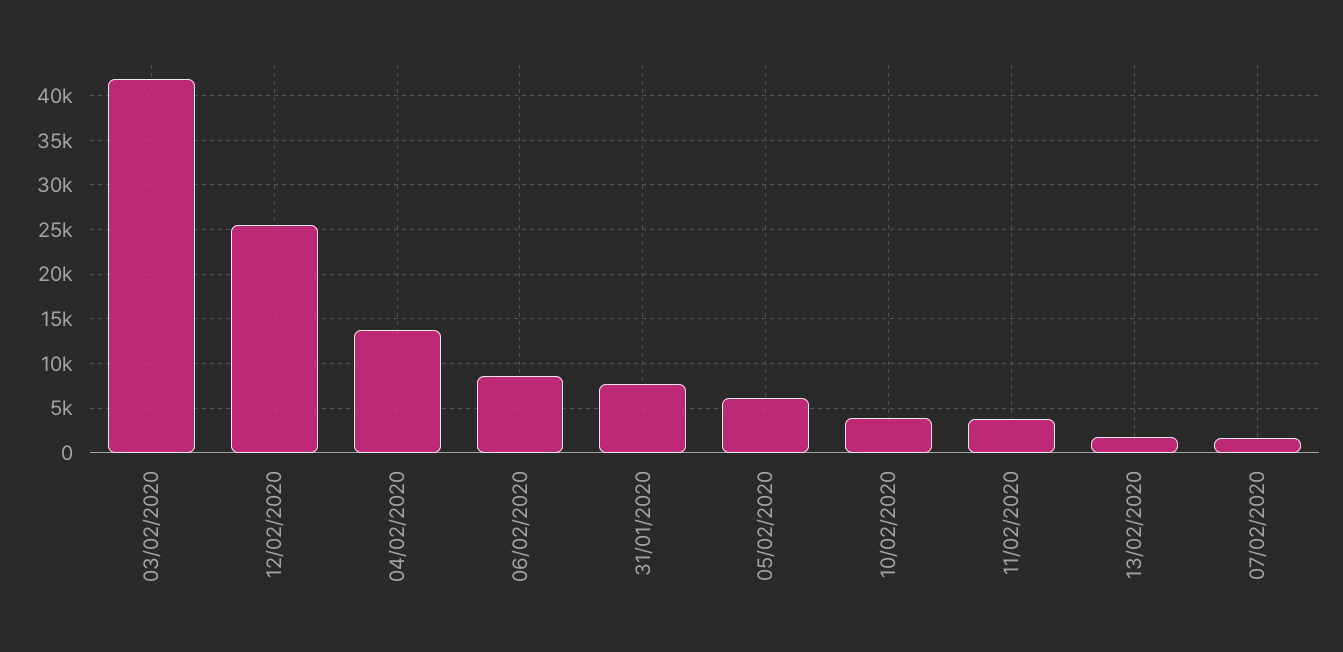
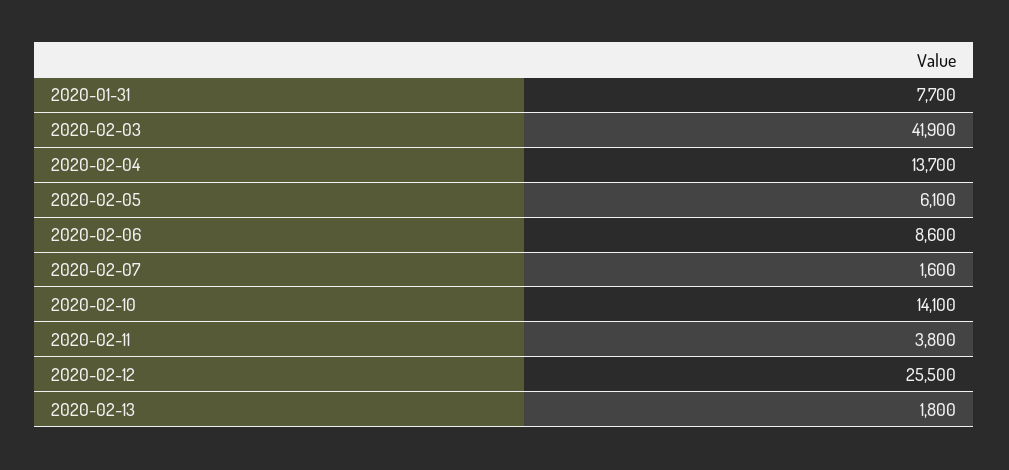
  {
    "03/02/2020": 41900,
    "12/02/2020": 25500,
    "04/02/2020": 13700,
    "06/02/2020": 8600,
    "31/01/2020": 7700,
    "05/02/2020": 6100,
-   "10/02/2020": 4000,
+   "10/02/2020": 14100,
    "11/02/2020": 3800,
    "13/02/2020": 1800,
    "07/02/2020": 1600
  }

